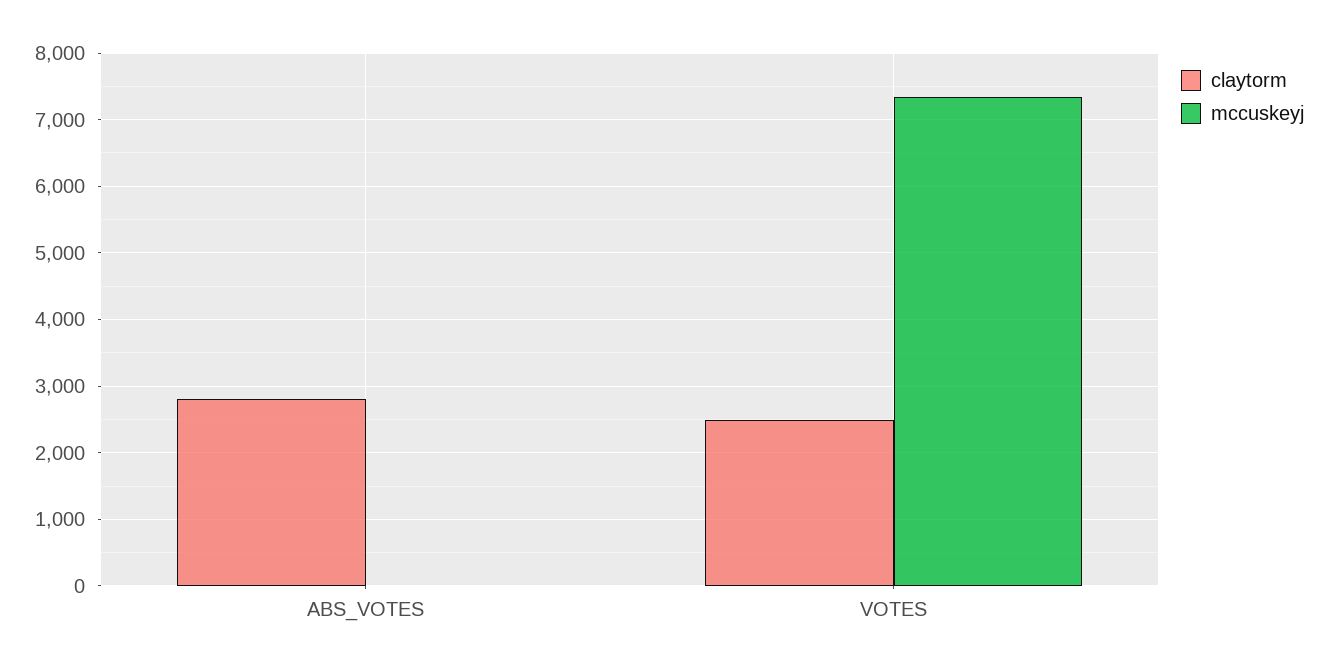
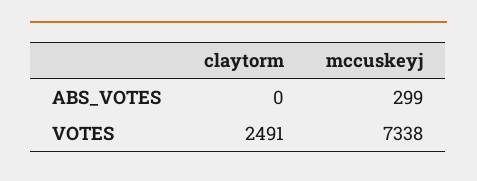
  {
    "claytorm": {
-     "ABS_VOTES": 2800,
+     "ABS_VOTES": 0,
      "VOTES": 2491
    },
    "mccuskeyj": {
-     "ABS_VOTES": 0,
+     "ABS_VOTES": 299,
      "VOTES": 7338
    }
  }

